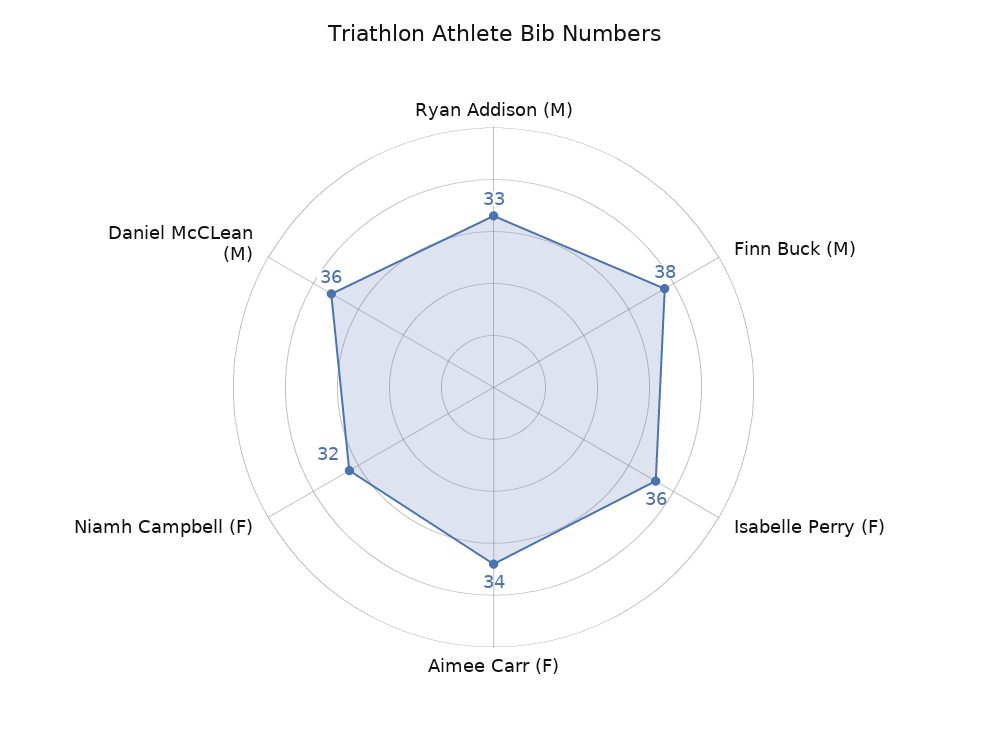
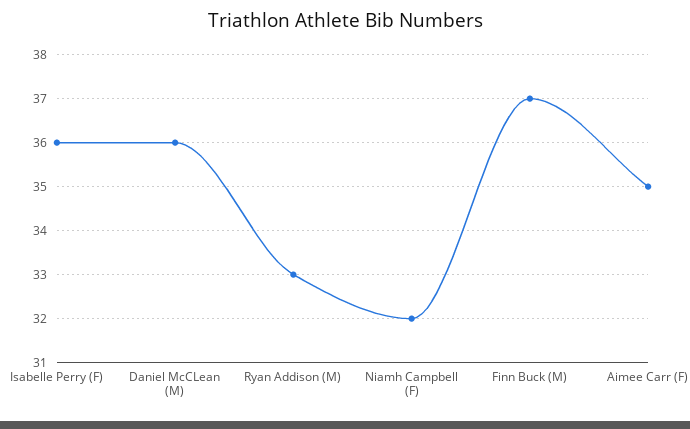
  {
    "Ryan Addison (M)": 33,
-   "Finn Buck (M)": 38,
+   "Finn Buck (M)": 37,
    "Isabelle Perry (F)": 36,
-   "Aimee Carr (F)": 34,
+   "Aimee Carr (F)": 35,
    "Niamh Campbell (F)": 32,
    "Daniel McCLean (M)": 36
  }

